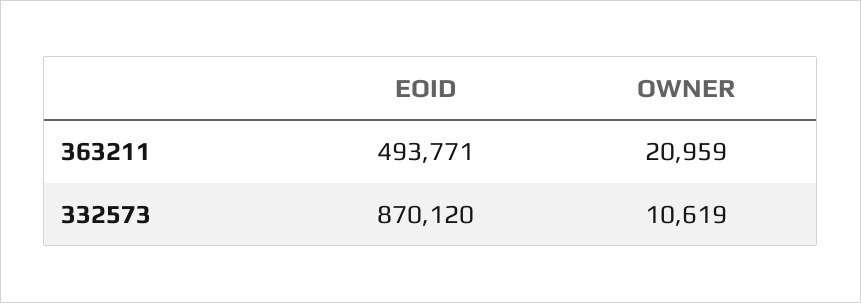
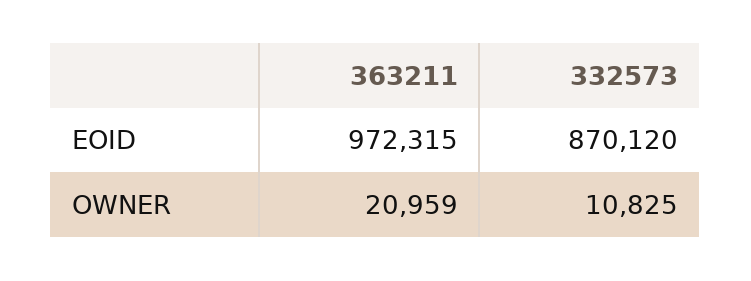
  {
    "EOID": {
-     "363211": 493771,
+     "363211": 972315,
      "332573": 870120
    },
    "OWNER": {
      "363211": 20959,
-     "332573": 10619
+     "332573": 10825
    }
  }

